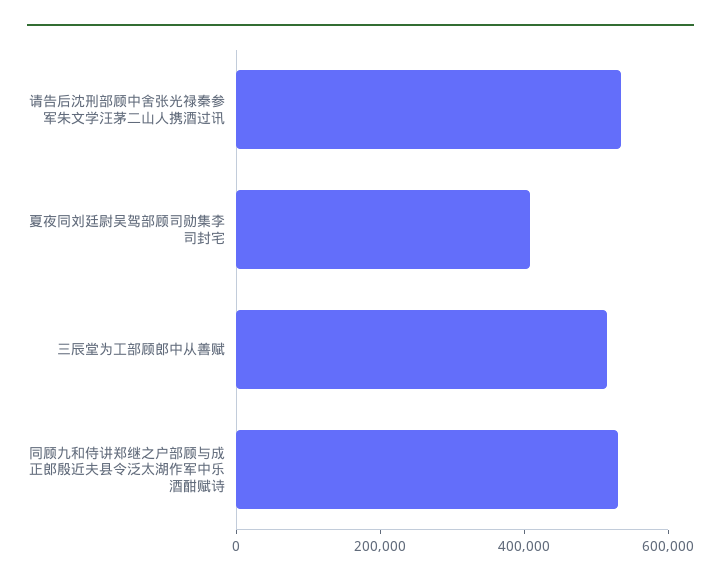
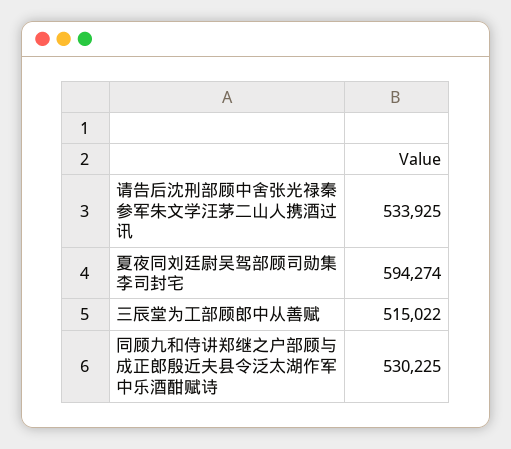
  {
    "请告后沈刑部顾中舍张光禄秦参军朱文学汪茅二山人携酒过讯": 533925,
-   "夏夜同刘廷尉吴驾部顾司勋集李司封宅": 400000,
+   "夏夜同刘廷尉吴驾部顾司勋集李司封宅": 594274,
    "三辰堂为工部顾郎中从善赋": 515022,
    "同顾九和侍讲郑继之户部顾与成正郎殷近夫县令泛太湖作军中乐酒酣赋诗": 530225
  }

